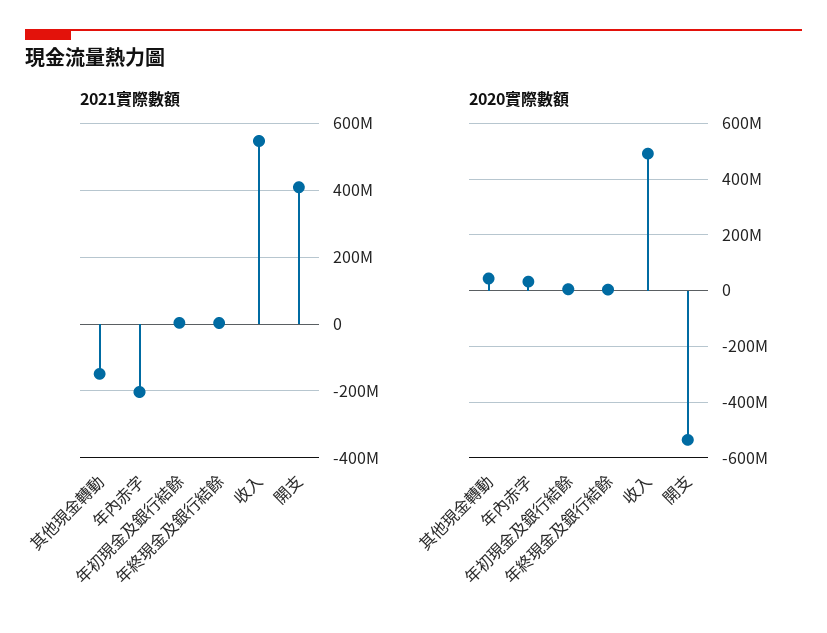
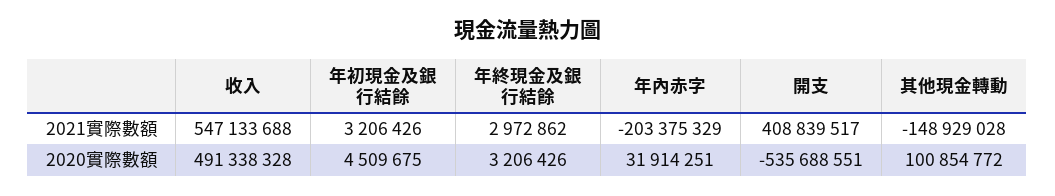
  {
    "2021實際數額": {
      "其他現金轉動": -148929028,
      "年內赤字": -203375329,
      "年初現金及銀行結餘": 3206426,
      "年終現金及銀行結餘": 2972862,
      "收入": 547133688,
      "開支": 408839517
    },
    "2020實際數額": {
-     "其他現金轉動": 50000000,
+     "其他現金轉動": 100854772,
      "年內赤字": 31914251,
      "年初現金及銀行結餘": 4509675,
      "年終現金及銀行結餘": 3206426,
      "收入": 491338328,
      "開支": -535688551
    }
  }

